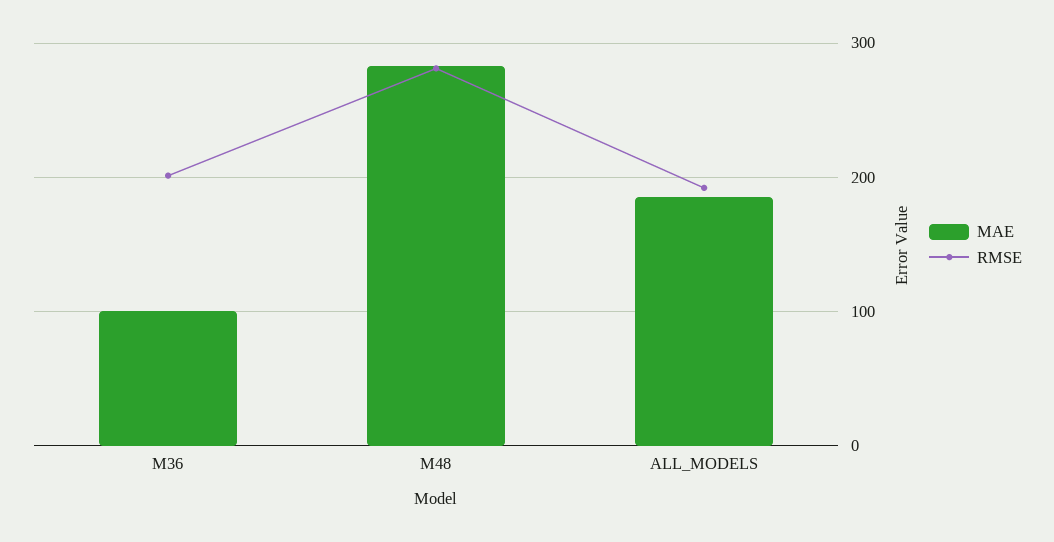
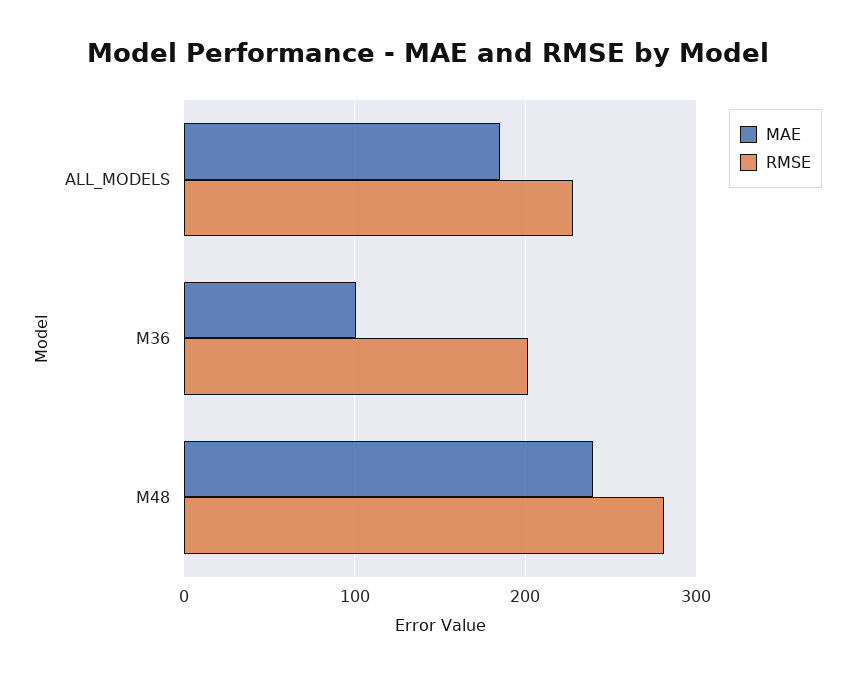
  {
    "MAE": {
      "M36": 100,
-     "M48": 280,
+     "M48": 240,
      "ALL_MODELS": 190
    },
    "RMSE": {
      "M36": 200,
      "M48": 280,
-     "ALL_MODELS": 190
+     "ALL_MODELS": 230
    }
  }

